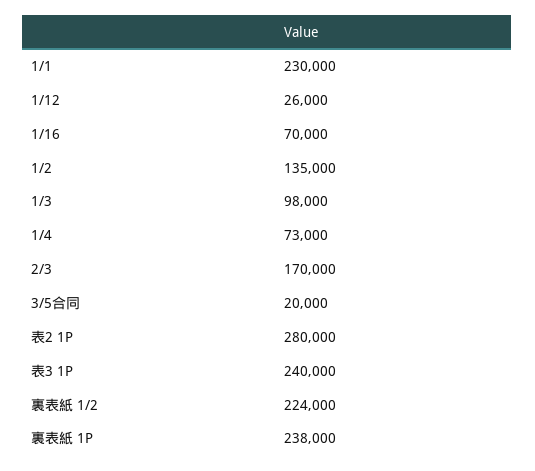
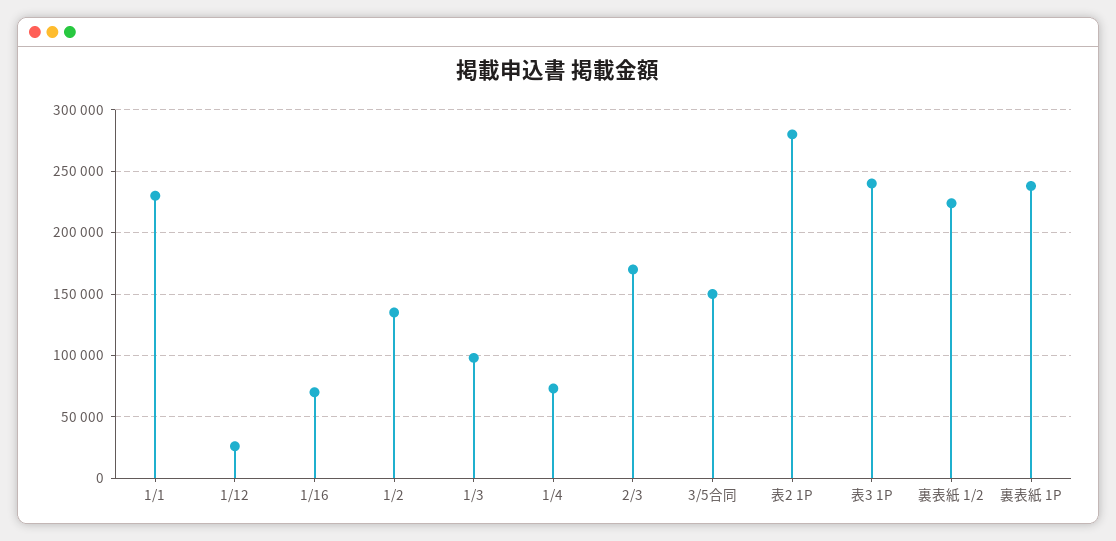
  {
    "1/1": 230000,
    "1/12": 26000,
    "1/16": 70000,
    "1/2": 135000,
    "1/3": 98000,
    "1/4": 73000,
    "2/3": 170000,
-   "3/5合同": 20000,
+   "3/5合同": 150000,
    "表2 1P": 280000,
    "表3 1P": 240000,
    "裏表紙 1/2": 224000,
    "裏表紙 1P": 238000
  }

